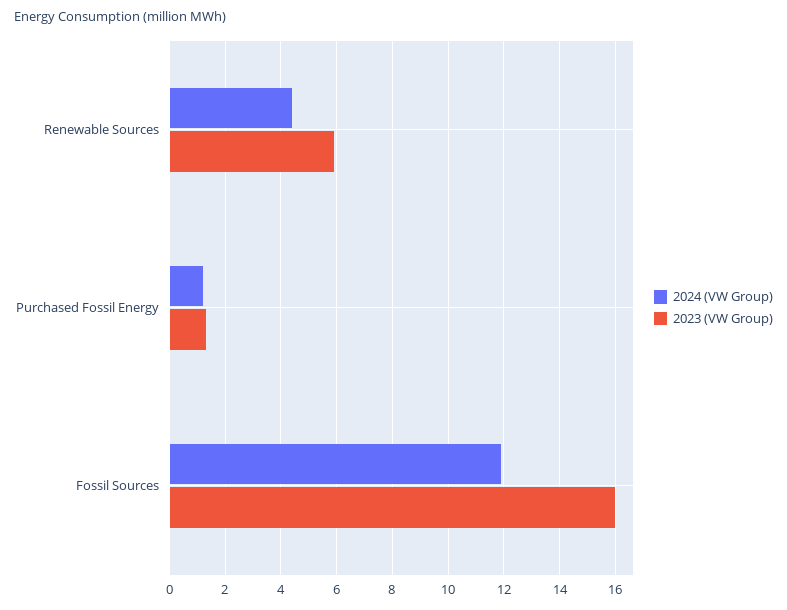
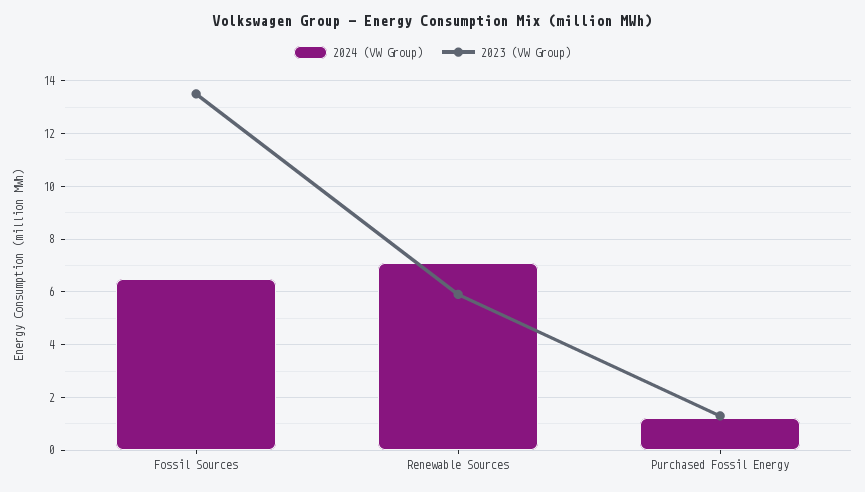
  {
    "2024 (VW Group)": {
-     "Renewable Sources": 4.5,
+     "Renewable Sources": 7,
      "Purchased Fossil Energy": 1,
-     "Fossil Sources": 12
+     "Fossil Sources": 6.5
    },
    "2023 (VW Group)": {
      "Renewable Sources": 6,
      "Purchased Fossil Energy": 1.5,
-     "Fossil Sources": 16
+     "Fossil Sources": 13.5
    }
  }

